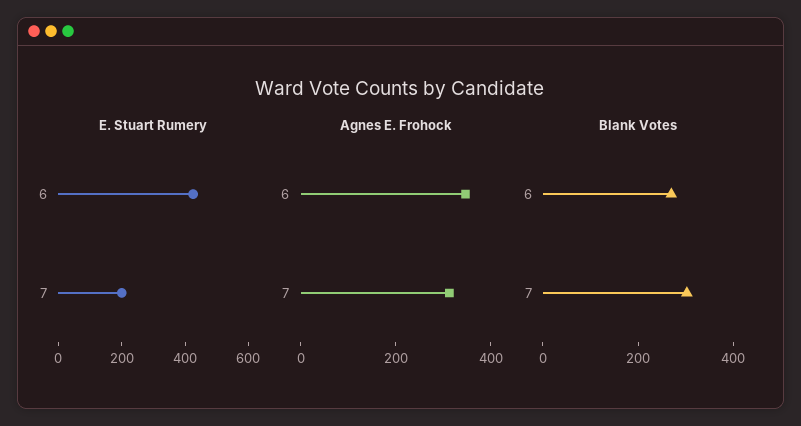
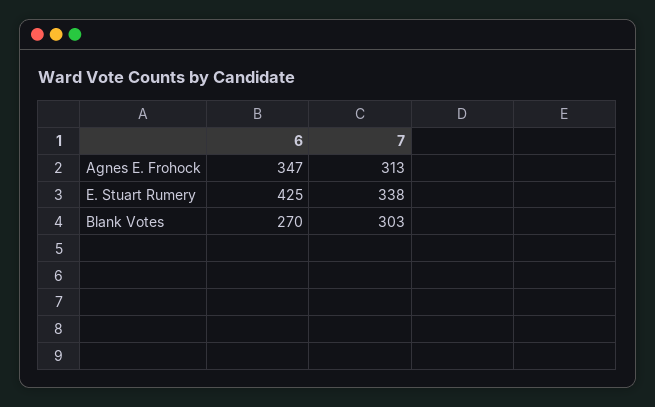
  {
    "E. Stuart Rumery": {
      "6": 425,
-     "7": 200
+     "7": 338
    },
    "Agnes E. Frohock": {
      "6": 347,
      "7": 313
    },
    "Blank Votes": {
      "6": 270,
      "7": 303
    }
  }

